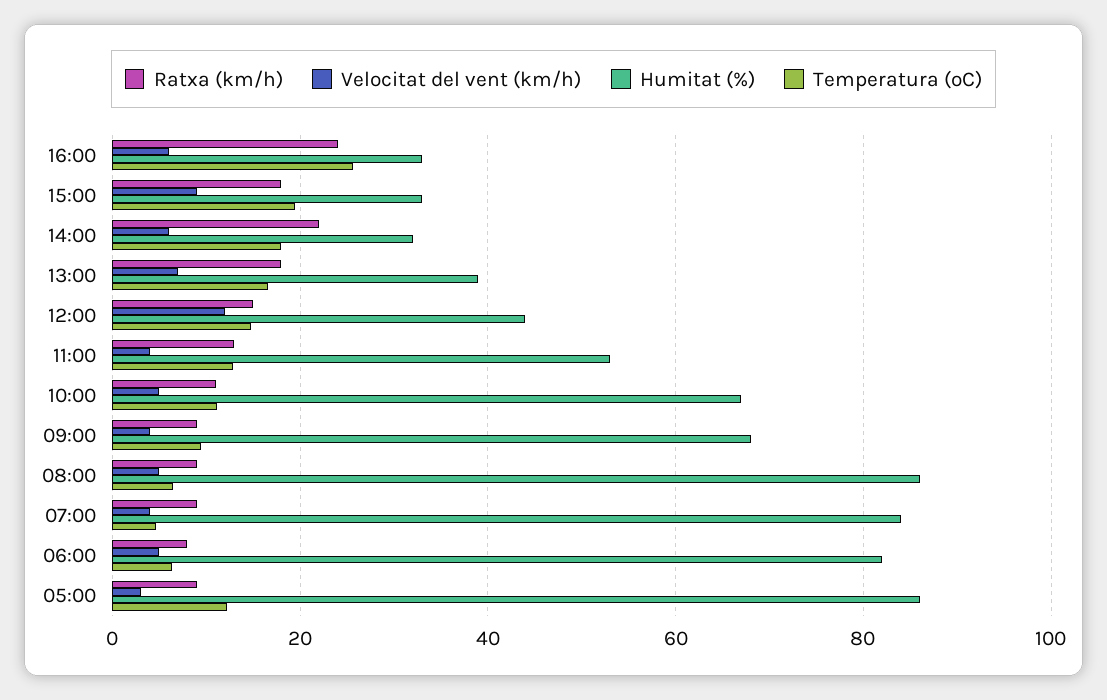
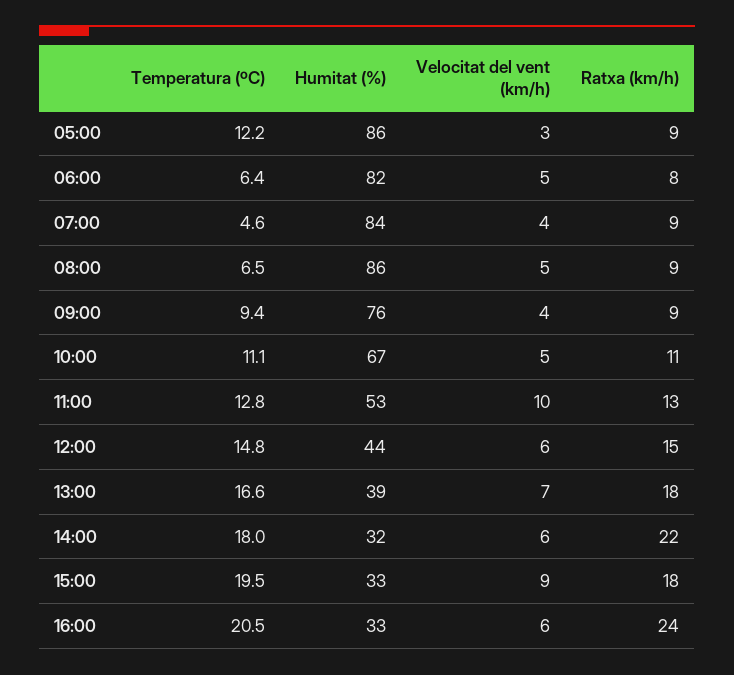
  {
    "Ratxa (km/h)": {
      "16:00": 24,
      "15:00": 18,
      "14:00": 22,
      "13:00": 18,
      "12:00": 15,
      "11:00": 13,
      "10:00": 11,
      "09:00": 9,
      "08:00": 9,
      "07:00": 9,
      "06:00": 8,
      "05:00": 9
    },
    "Velocitat del vent (km/h)": {
      "16:00": 6,
      "15:00": 9,
      "14:00": 6,
      "13:00": 7,
-     "12:00": 12,
+     "12:00": 6,
-     "11:00": 4,
+     "11:00": 10,
      "10:00": 5,
      "09:00": 4,
      "08:00": 5,
      "07:00": 4,
      "06:00": 5,
      "05:00": 3
    },
    "Humitat (%)": {
      "16:00": 33,
      "15:00": 33,
      "14:00": 32,
      "13:00": 39,
      "12:00": 44,
      "11:00": 53,
      "10:00": 67,
-     "09:00": 68,
+     "09:00": 76,
      "08:00": 86,
      "07:00": 84,
      "06:00": 82,
      "05:00": 86
    },
    "Temperatura (ºC)": {
-     "16:00": 26,
+     "16:00": 20.5,
      "15:00": 19.5,
      "14:00": 18,
      "13:00": 16.6,
      "12:00": 14.8,
      "11:00": 12.8,
      "10:00": 11.1,
      "09:00": 9.4,
      "08:00": 6.5,
      "07:00": 4.6,
      "06:00": 6.4,
      "05:00": 12.2
    }
  }

